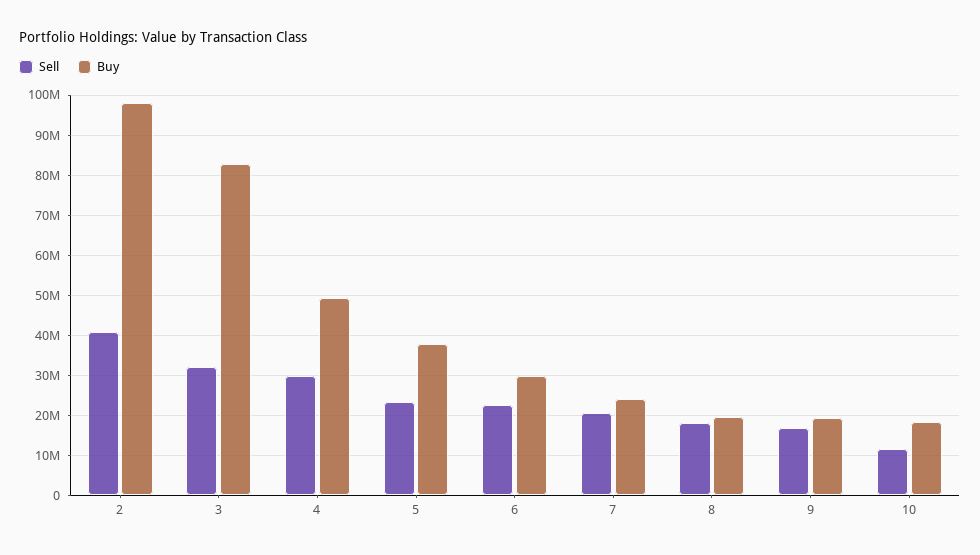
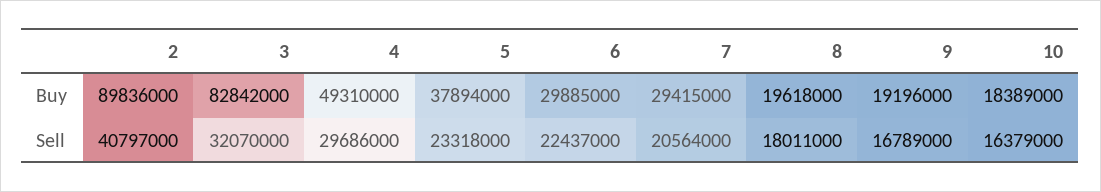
  {
    "Sell": {
      "2": 40797000,
      "3": 32070000,
      "4": 29686000,
      "5": 23318000,
      "6": 22437000,
      "7": 20564000,
      "8": 18011000,
      "9": 16789000,
-     "10": 12000000
+     "10": 16379000
    },
    "Buy": {
-     "2": 98000000,
+     "2": 89836000,
      "3": 82842000,
      "4": 49310000,
      "5": 37894000,
      "6": 29885000,
-     "7": 24000000,
+     "7": 29415000,
      "8": 19618000,
      "9": 19196000,
      "10": 18389000
    }
  }

